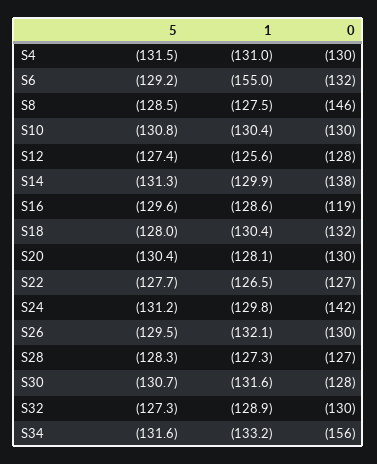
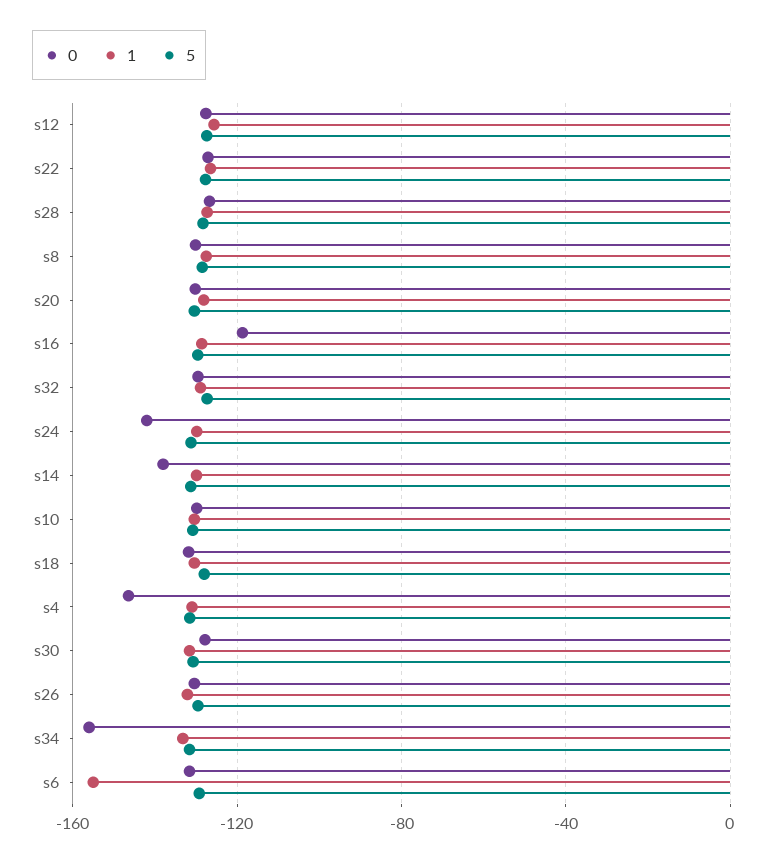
  {
    "5": {
      "S4": -131.5,
      "S6": -129.2,
      "S8": -128.5,
      "S10": -130.8,
      "S12": -127.4,
      "S14": -131.3,
      "S16": -129.6,
      "S18": -128,
      "S20": -130.4,
      "S22": -127.7,
      "S24": -131.2,
      "S26": -129.5,
      "S28": -128.3,
      "S30": -130.7,
      "S32": -127.3,
      "S34": -131.6
    },
    "1": {
      "S4": -131,
      "S6": -155,
      "S8": -127.5,
      "S10": -130.4,
      "S12": -125.6,
      "S14": -129.9,
      "S16": -128.6,
      "S18": -130.4,
      "S20": -128.1,
      "S22": -126.5,
      "S24": -129.8,
      "S26": -132.1,
      "S28": -127.3,
      "S30": -131.6,
      "S32": -128.9,
      "S34": -133.2
    },
    "0": {
-     "S4": -130,
+     "S4": -145,
      "S6": -132,
-     "S8": -146,
+     "S8": -130,
      "S10": -130,
      "S12": -128,
      "S14": -138,
      "S16": -119,
      "S18": -132,
      "S20": -130,
      "S22": -127,
      "S24": -142,
      "S26": -130,
      "S28": -127,
      "S30": -128,
      "S32": -130,
      "S34": -156
    }
  }

